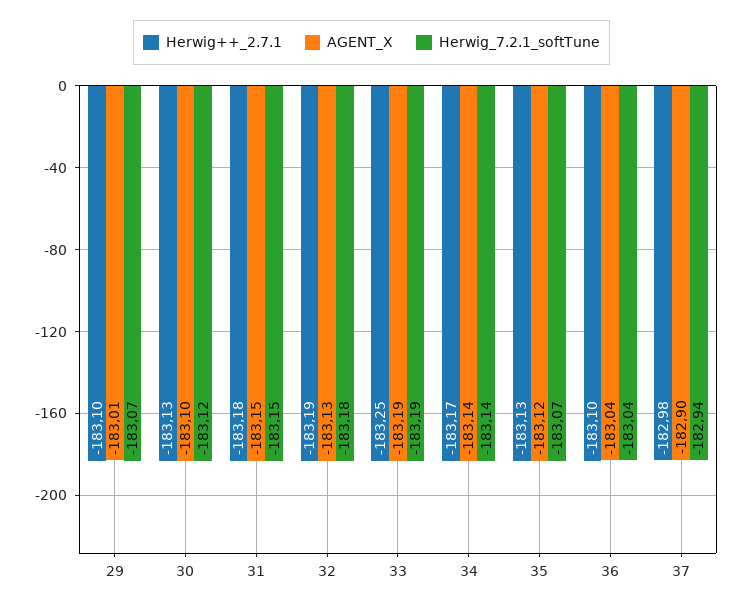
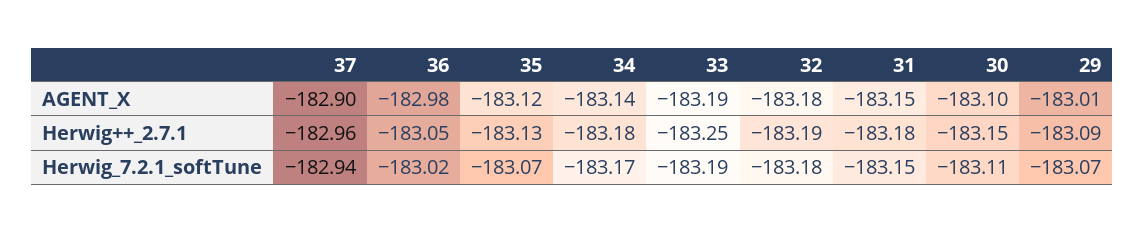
  {
    "Herwig++_2.7.1": {
-     "29": -183.1,
+     "29": -183.09,
-     "30": -183.13,
+     "30": -183.15,
      "31": -183.18,
      "32": -183.19,
      "33": -183.25,
-     "34": -183.17,
+     "34": -183.18,
      "35": -183.13,
-     "36": -183.1,
+     "36": -183.05,
-     "37": -182.98
+     "37": -182.96
    },
    "AGENT_X": {
      "29": -183.01,
      "30": -183.1,
      "31": -183.15,
-     "32": -183.13,
+     "32": -183.18,
      "33": -183.19,
      "34": -183.14,
      "35": -183.12,
-     "36": -183.04,
+     "36": -182.98,
      "37": -182.9
    },
    "Herwig_7.2.1_softTune": {
      "29": -183.07,
-     "30": -183.12,
+     "30": -183.11,
      "31": -183.15,
      "32": -183.18,
      "33": -183.19,
-     "34": -183.14,
+     "34": -183.17,
      "35": -183.07,
-     "36": -183.04,
+     "36": -183.02,
      "37": -182.94
    }
  }

